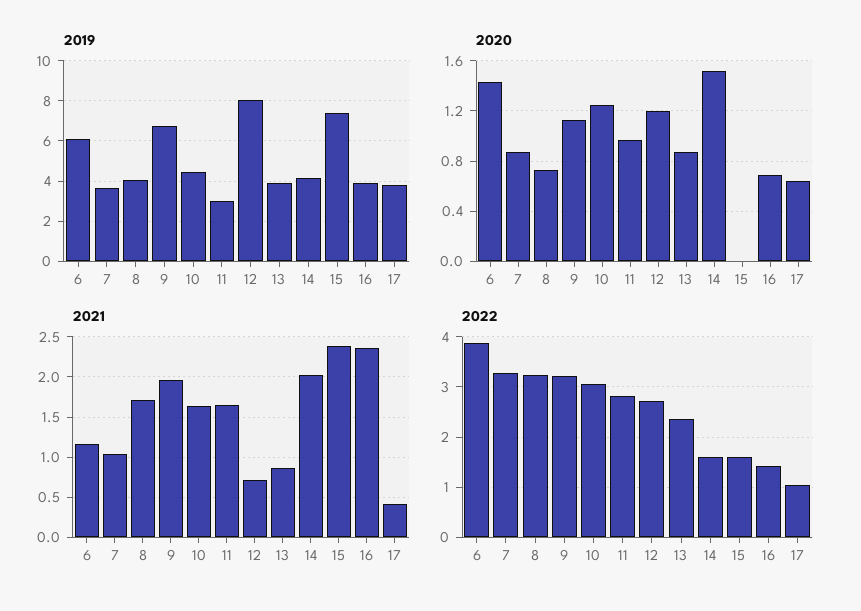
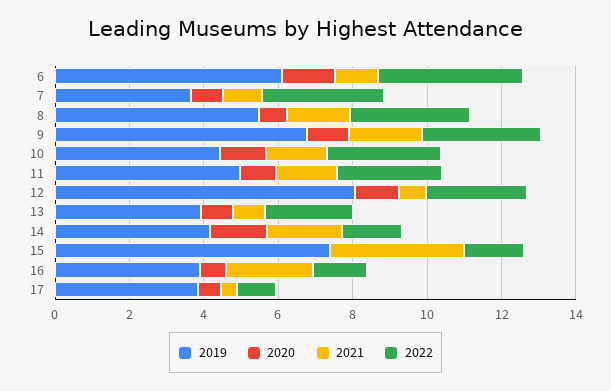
  {
    "2019": {
      "6": 6,
      "7": 3.5,
-     "8": 4,
+     "8": 5.5,
      "9": 7,
      "10": 4.5,
-     "11": 3,
+     "11": 5,
      "12": 8,
      "13": 4,
      "14": 4,
      "15": 7.5,
      "16": 4,
      "17": 4
    },
    "2020": {
      "6": 1.45,
      "7": 0.85,
      "8": 0.75,
      "9": 1.15,
      "10": 1.25,
      "11": 0.95,
      "12": 1.2,
      "13": 0.85,
      "14": 1.5,
      "15": 0,
      "16": 0.7,
      "17": 0.65
    },
    "2021": {
      "6": 1.2,
      "7": 1,
      "8": 1.7,
      "9": 2,
      "10": 1.6,
      "11": 1.7,
      "12": 0.7,
      "13": 0.9,
      "14": 2,
-     "15": 2.4,
+     "15": 3.5,
      "16": 2.4,
      "17": 0.4
    },
    "2022": {
      "6": 3.8,
      "7": 3.2,
      "8": 3.2,
      "9": 3.2,
      "10": 3,
      "11": 2.8,
      "12": 2.8,
      "13": 2.4,
      "14": 1.6,
      "15": 1.6,
      "16": 1.4,
      "17": 1
    }
  }

